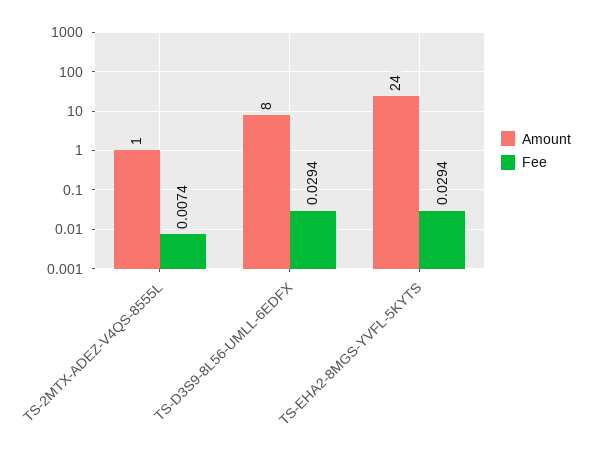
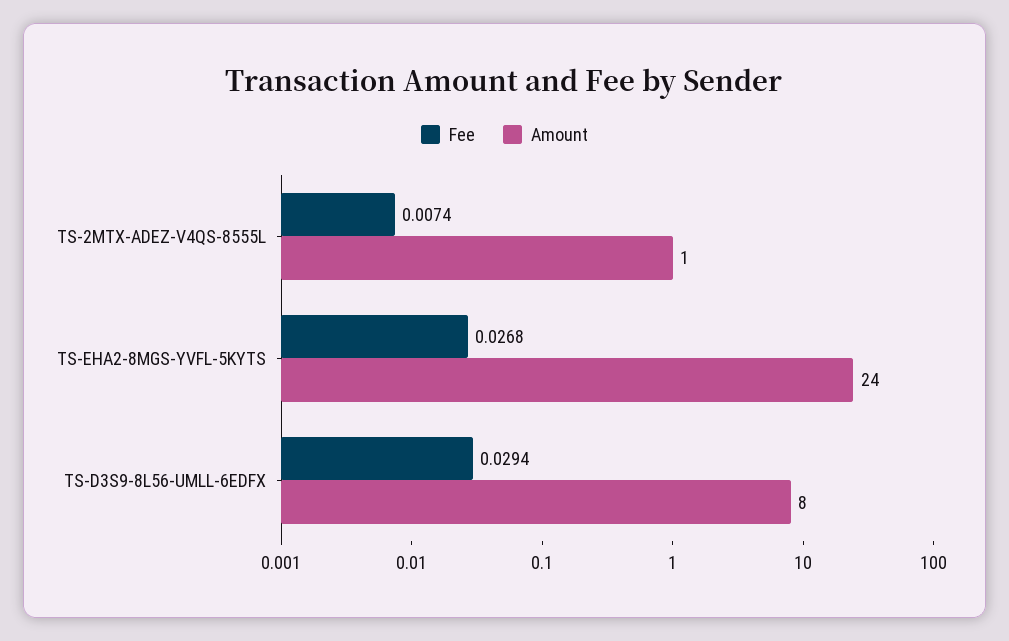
  {
    "Amount": {
      "TS-2MTX-ADEZ-V4QS-8555L": 1,
      "TS-D3S9-8L56-UMLL-6EDFX": 8,
      "TS-EHA2-8MGS-YVFL-5KYTS": 24
    },
    "Fee": {
      "TS-2MTX-ADEZ-V4QS-8555L": 0.0074,
      "TS-D3S9-8L56-UMLL-6EDFX": 0.0294,
-     "TS-EHA2-8MGS-YVFL-5KYTS": 0.0294
+     "TS-EHA2-8MGS-YVFL-5KYTS": 0.0268
    }
  }

